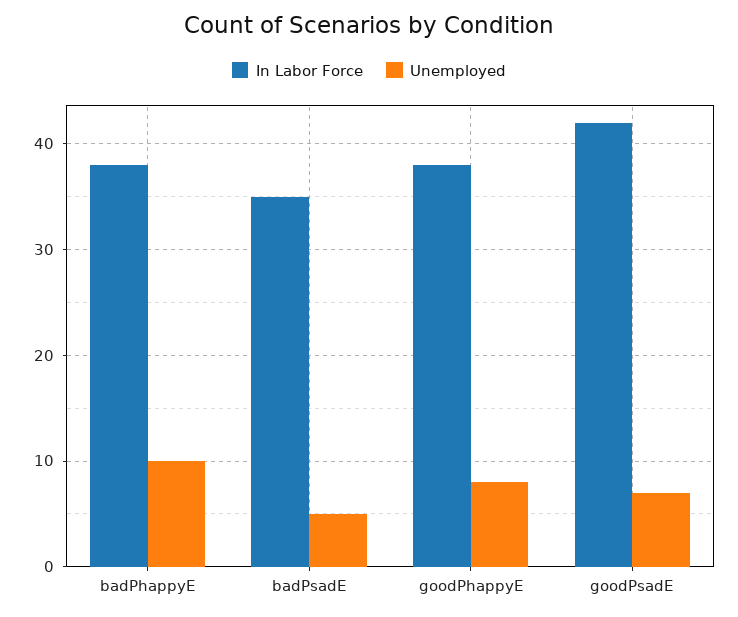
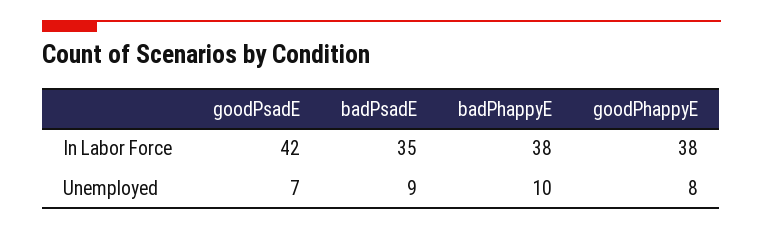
  {
    "In Labor Force": {
      "badPhappyE": 38,
      "badPsadE": 35,
      "goodPhappyE": 38,
      "goodPsadE": 42
    },
    "Unemployed": {
      "badPhappyE": 10,
-     "badPsadE": 5,
+     "badPsadE": 9,
      "goodPhappyE": 8,
      "goodPsadE": 7
    }
  }

